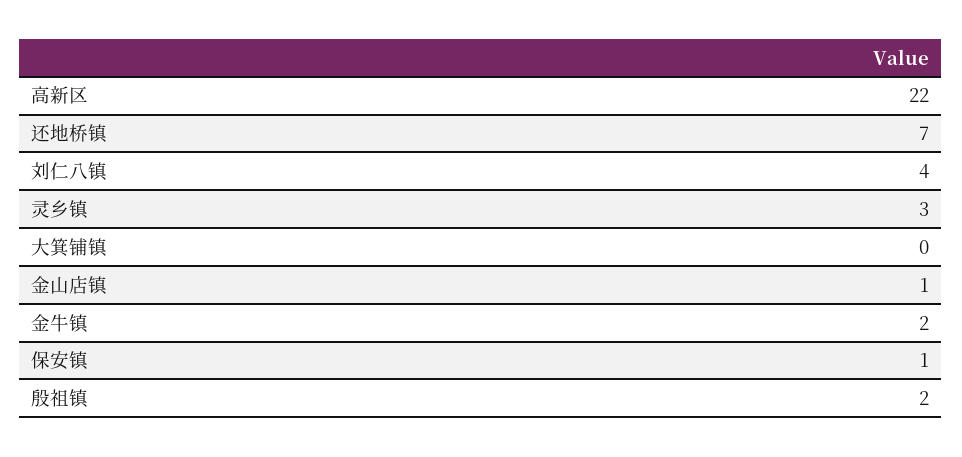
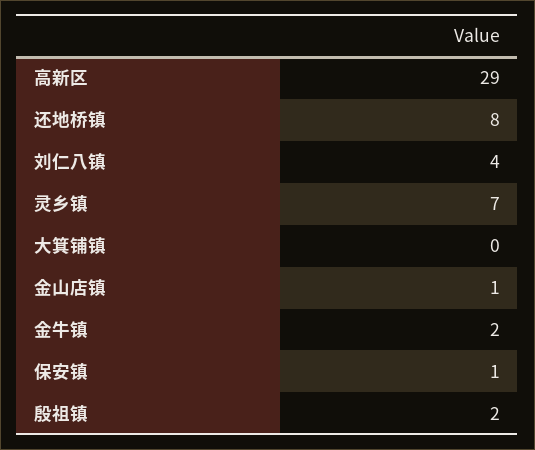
  {
-   "高新区": 22,
+   "高新区": 29,
-   "还地桥镇": 7,
+   "还地桥镇": 8,
    "刘仁八镇": 4,
-   "灵乡镇": 3,
+   "灵乡镇": 7,
    "大箕铺镇": 0,
    "金山店镇": 1,
    "金牛镇": 2,
    "保安镇": 1,
    "殷祖镇": 2
  }

